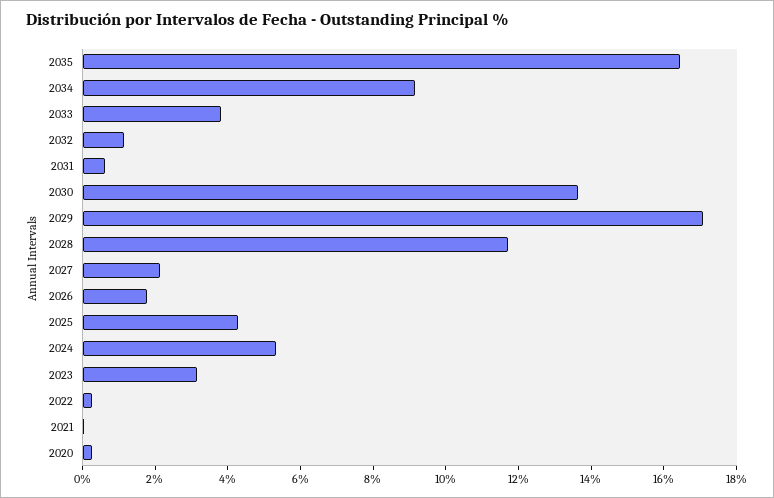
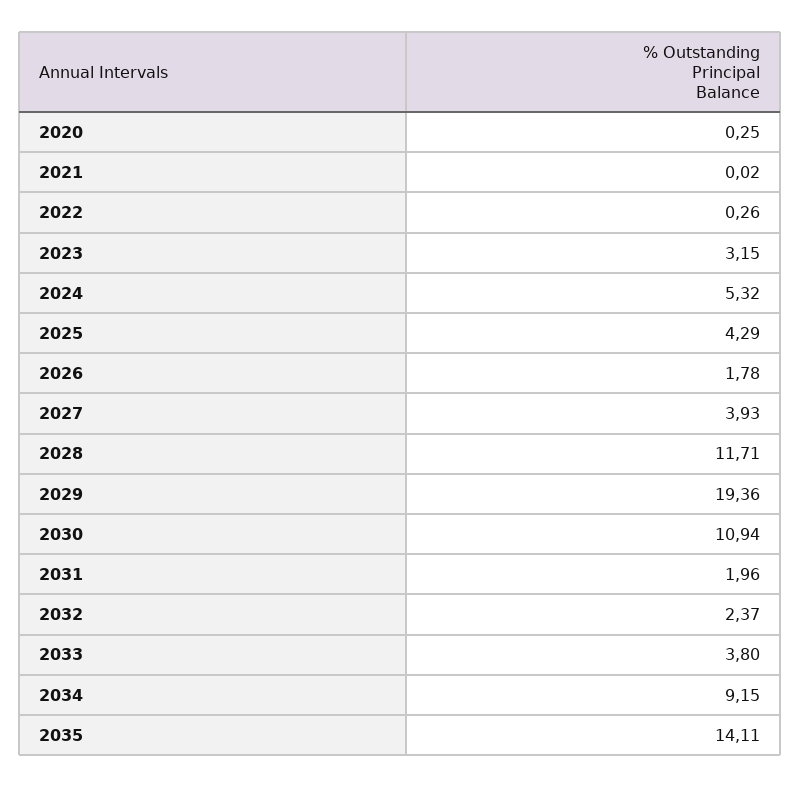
  {
-   "2035": 16.5,
+   "2035": 14.11,
    "2034": 9.15,
    "2033": 3.8,
-   "2032": 1,
+   "2032": 2.37,
-   "2031": 0.5,
+   "2031": 1.96,
-   "2030": 13.5,
+   "2030": 10.94,
-   "2029": 17,
+   "2029": 19.36,
    "2028": 11.71,
-   "2027": 2,
+   "2027": 3.93,
    "2026": 1.78,
    "2025": 4.29,
    "2024": 5.32,
    "2023": 3.15,
    "2022": 0.26,
    "2021": 0.02,
    "2020": 0.25
  }

